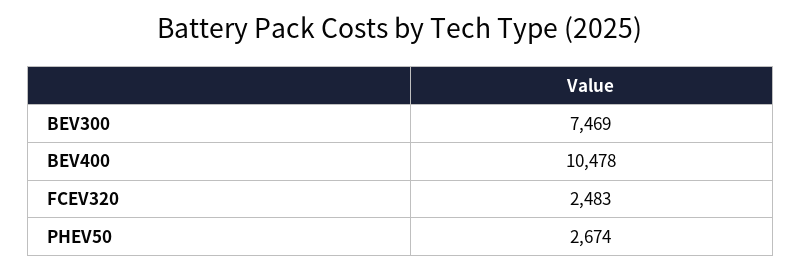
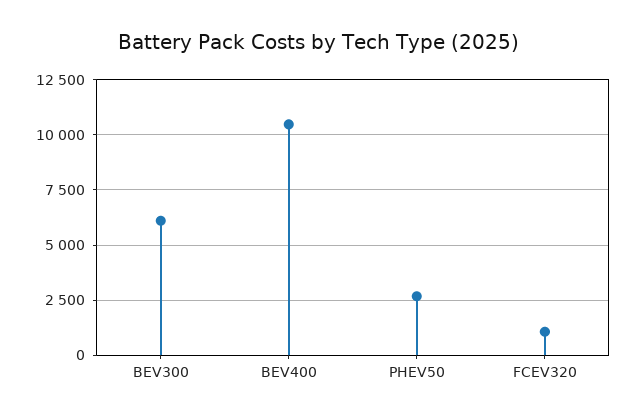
  {
-   "BEV300": 7469,
+   "BEV300": 6000,
    "BEV400": 10478,
-   "FCEV320": 2483,
+   "FCEV320": 1000,
    "PHEV50": 2674
  }

